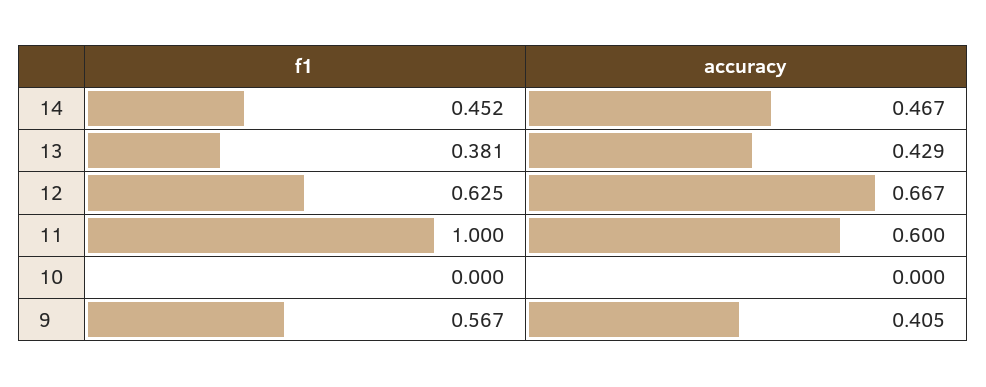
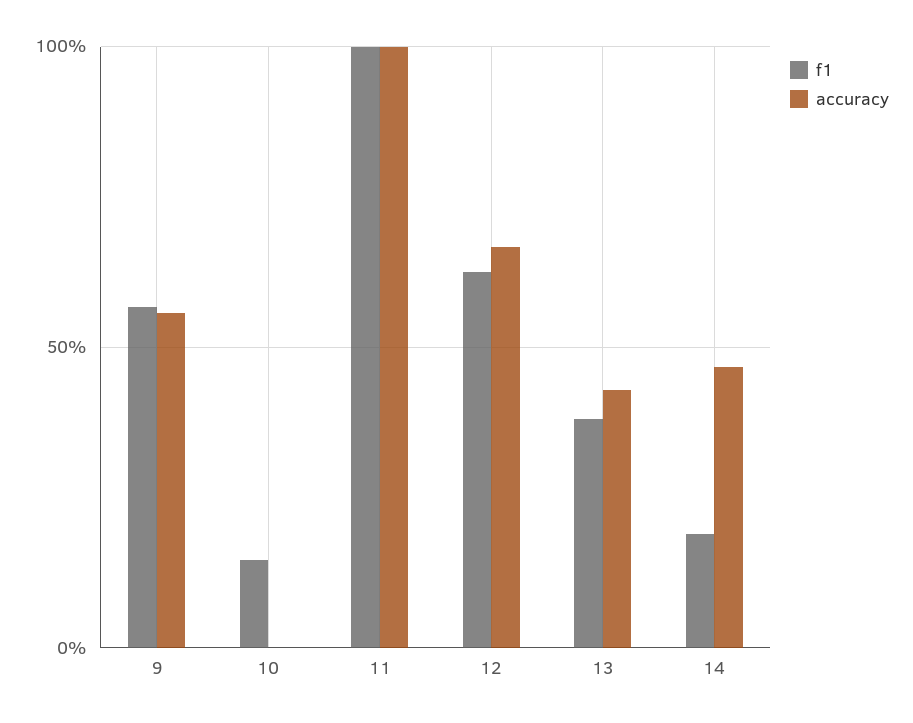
  {
    "f1": {
-     "14": 0.452,
+     "14": 0.2,
      "13": 0.381,
      "12": 0.625,
      "11": 1,
-     "10": 0,
+     "10": 0.15,
      "9": 0.567
    },
    "accuracy": {
      "14": 0.467,
      "13": 0.429,
      "12": 0.667,
-     "11": 0.6,
+     "11": 1,
      "10": 0,
-     "9": 0.405
+     "9": 0.55
    }
  }

